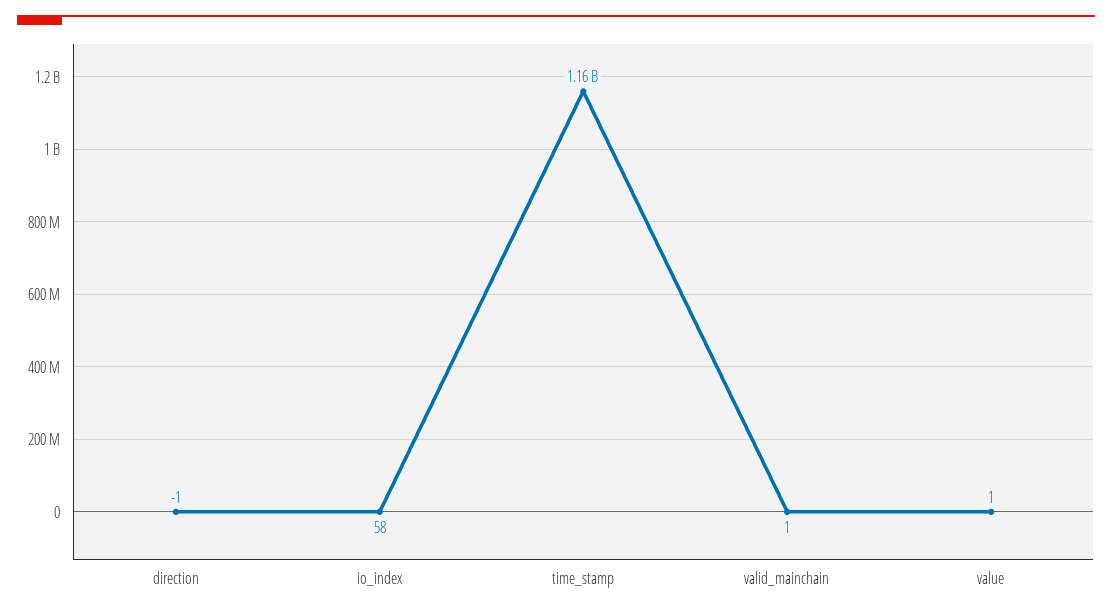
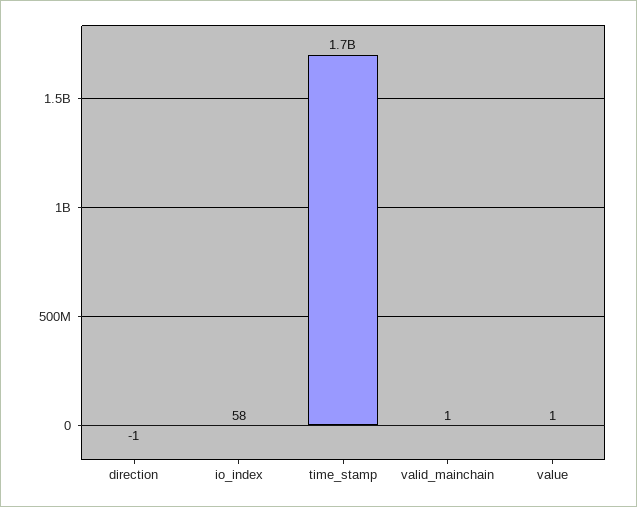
  {
    "direction": -1,
    "io_index": 58,
-   "time_stamp": 1160000000,
+   "time_stamp": 1700000000,
    "valid_mainchain": 1,
    "value": 1
  }

